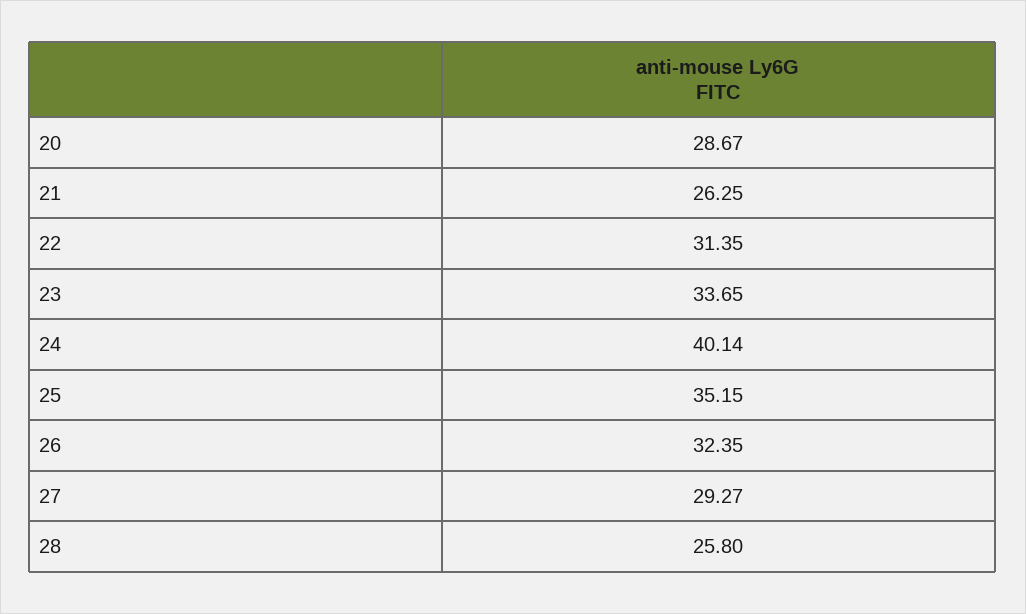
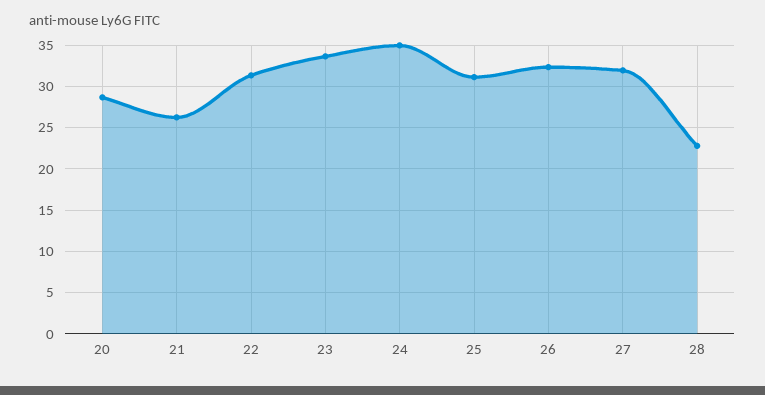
  {
    "20": 28.67,
    "21": 26.25,
    "22": 31.35,
    "23": 33.65,
-   "24": 40.14,
+   "24": 35,
-   "25": 35.15,
+   "25": 31,
    "26": 32.35,
-   "27": 29.27,
+   "27": 32,
-   "28": 25.8
+   "28": 23
  }

